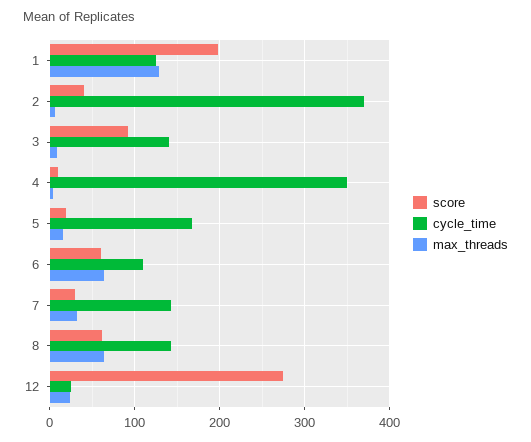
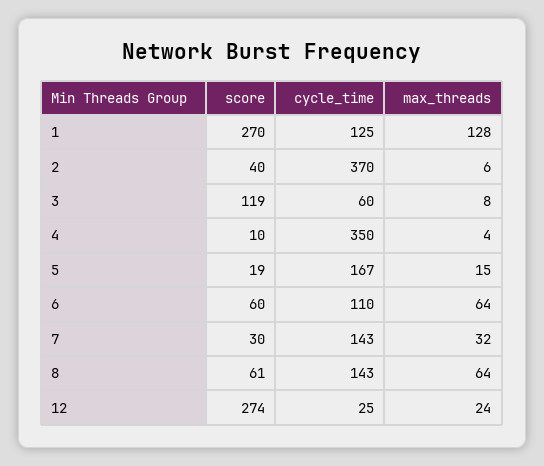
  {
    "score": {
-     "1": 200,
+     "1": 270,
      "2": 40,
-     "3": 90,
+     "3": 119,
      "4": 10,
      "5": 19,
      "6": 60,
      "7": 30,
      "8": 61,
      "12": 274
    },
    "cycle_time": {
      "1": 125,
      "2": 370,
-     "3": 140,
+     "3": 60,
      "4": 350,
      "5": 167,
      "6": 110,
      "7": 143,
      "8": 143,
      "12": 25
    },
    "max_threads": {
      "1": 128,
      "2": 6,
      "3": 8,
      "4": 4,
      "5": 15,
      "6": 64,
      "7": 32,
      "8": 64,
      "12": 24
    }
  }

